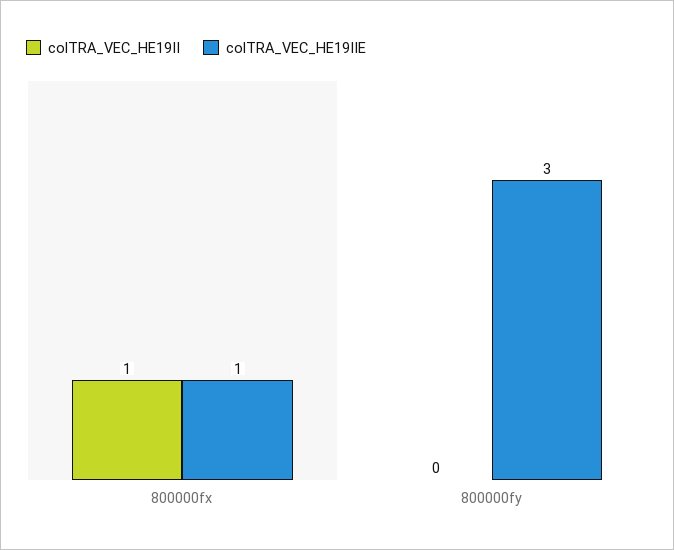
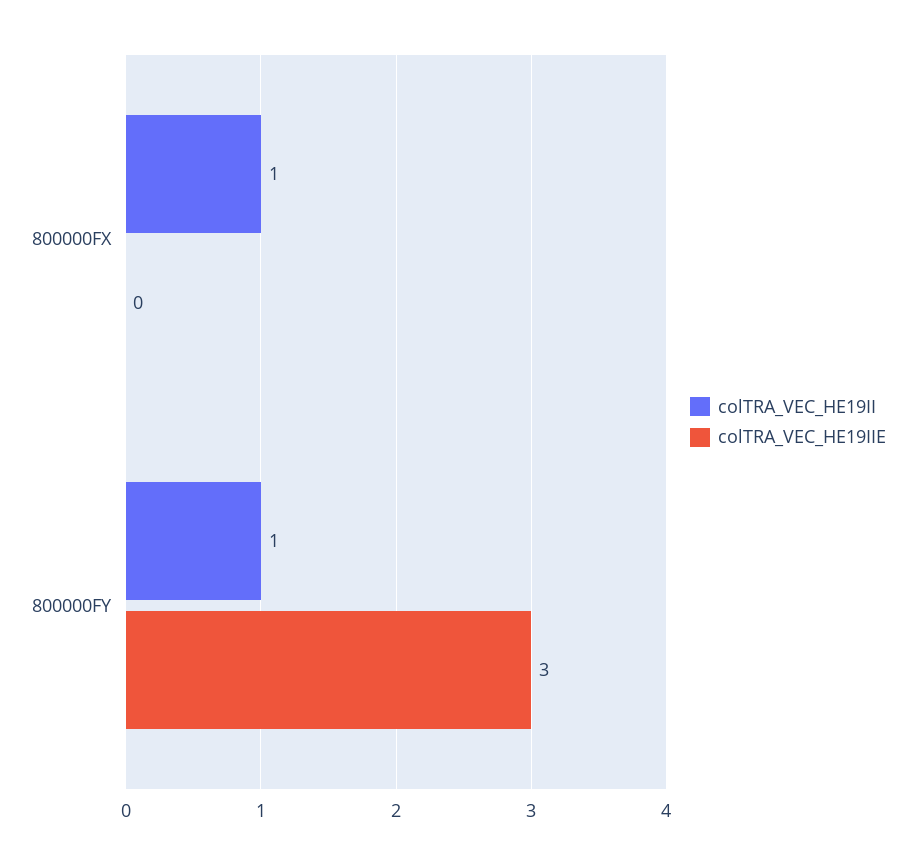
  {
    "colTRA_VEC_HE19II": {
      "800000fx": 1,
-     "800000fy": 0
+     "800000fy": 1
    },
    "colTRA_VEC_HE19IIE": {
-     "800000fx": 1,
+     "800000fx": 0,
      "800000fy": 3
    }
  }

